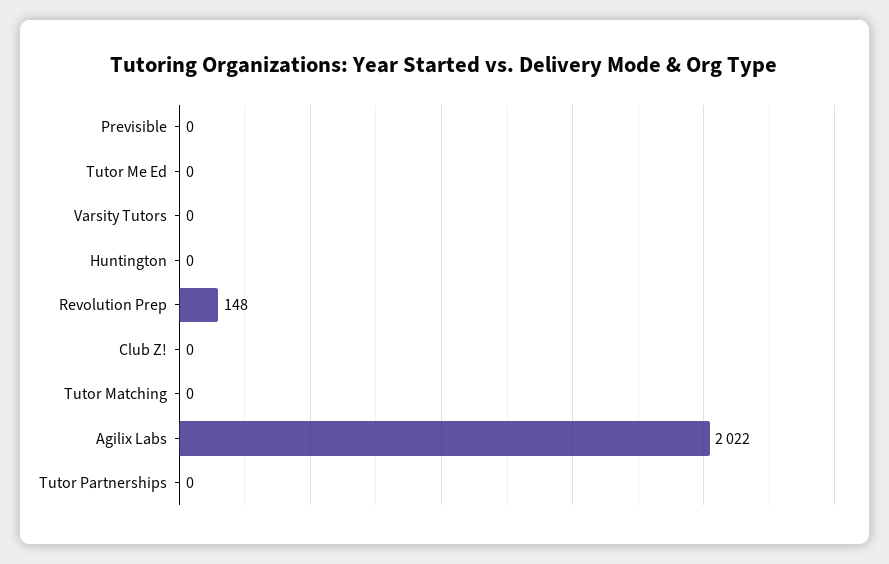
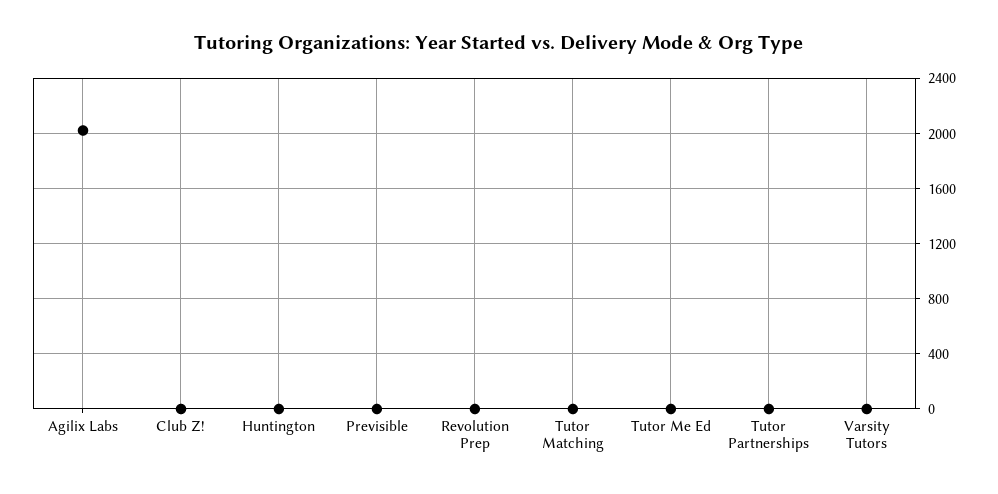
  {
    "Previsible": 0,
    "Tutor Me Ed": 0,
    "Varsity Tutors": 0,
    "Huntington": 0,
-   "Revolution Prep": 148,
+   "Revolution Prep": 0,
    "Club Z!": 0,
    "Tutor Matching": 0,
    "Agilix Labs": 2022,
    "Tutor Partnerships": 0
  }

